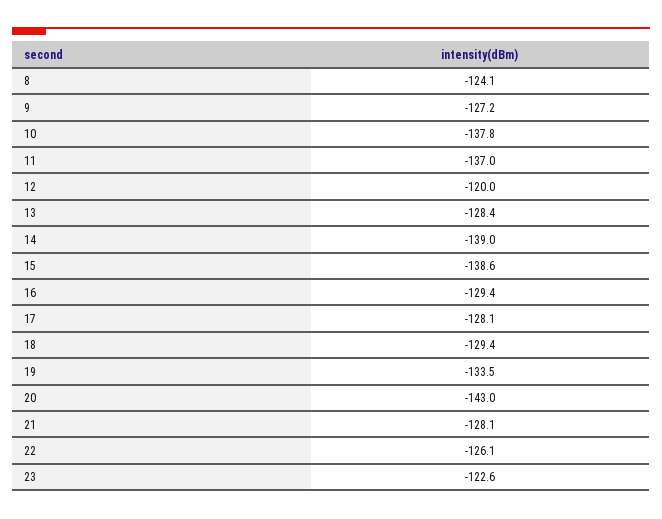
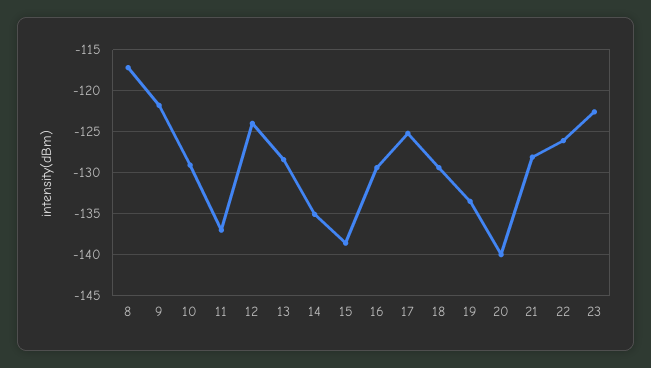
  {
-   "8": -124.1,
+   "8": -117,
-   "9": -127.2,
+   "9": -122,
-   "10": -137.8,
+   "10": -129,
    "11": -137,
-   "12": -120,
+   "12": -124,
    "13": -128.4,
-   "14": -139,
+   "14": -135,
    "15": -138.6,
    "16": -129.4,
-   "17": -128.1,
+   "17": -125,
    "18": -129.4,
    "19": -133.5,
-   "20": -143,
+   "20": -140,
    "21": -128.1,
    "22": -126.1,
    "23": -122.6
  }

